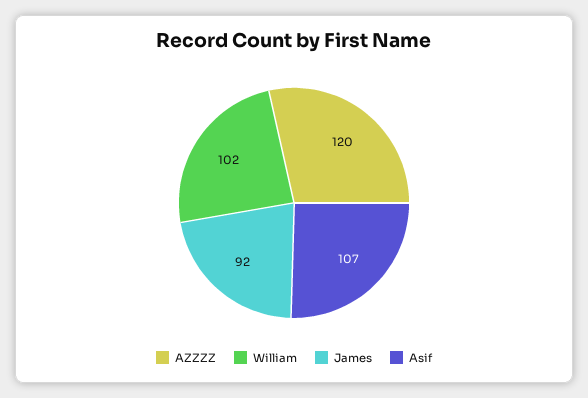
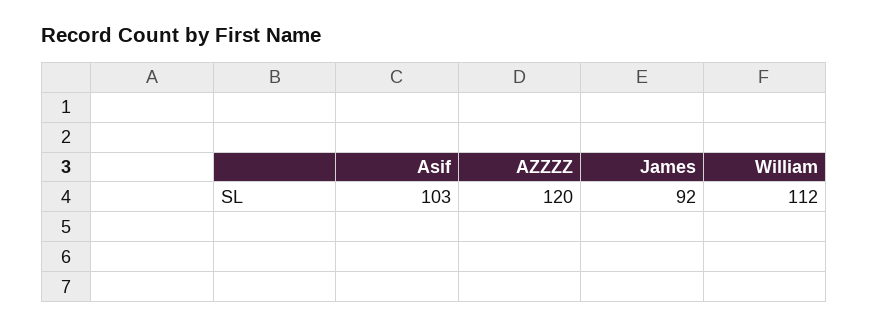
  {
    "AZZZZ": 120,
-   "William": 102,
+   "William": 112,
    "James": 92,
-   "Asif": 107
+   "Asif": 103
  }

